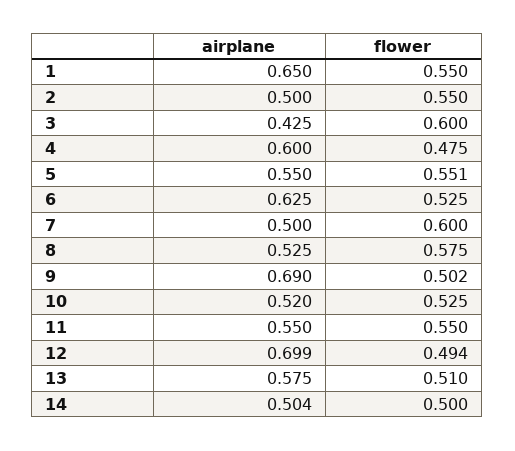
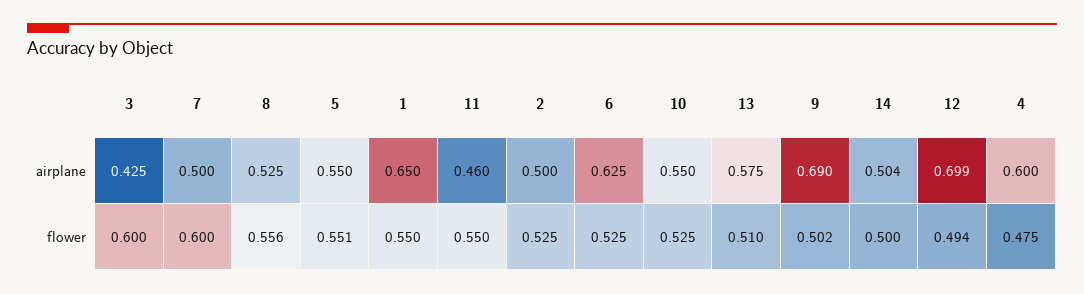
  {
    "airplane": {
      "1": 0.65,
      "2": 0.5,
      "3": 0.425,
      "4": 0.6,
      "5": 0.55,
      "6": 0.625,
      "7": 0.5,
      "8": 0.525,
      "9": 0.69,
-     "10": 0.52,
+     "10": 0.55,
-     "11": 0.55,
+     "11": 0.46,
      "12": 0.699,
      "13": 0.575,
      "14": 0.504
    },
    "flower": {
      "1": 0.55,
-     "2": 0.55,
+     "2": 0.525,
      "3": 0.6,
      "4": 0.475,
      "5": 0.551,
      "6": 0.525,
      "7": 0.6,
-     "8": 0.575,
+     "8": 0.556,
      "9": 0.502,
      "10": 0.525,
      "11": 0.55,
      "12": 0.494,
      "13": 0.51,
      "14": 0.5
    }
  }

